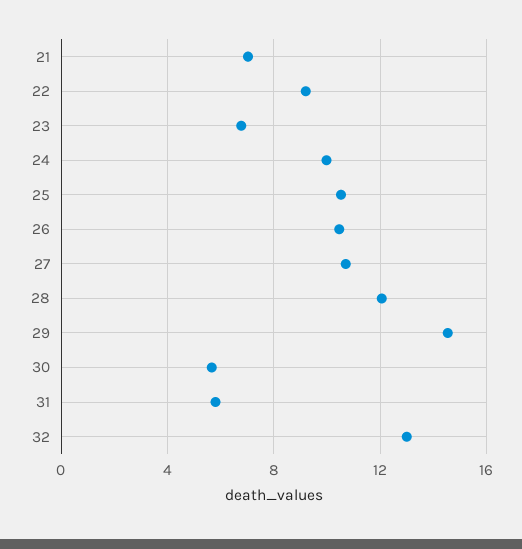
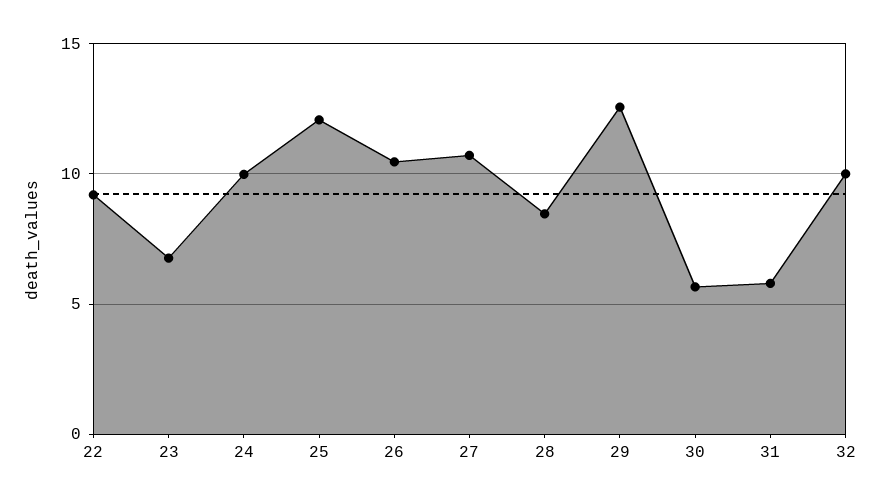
  {
-   "21": 7,
    "22": 9,
    "23": 7,
    "24": 10,
-   "25": 10.5,
+   "25": 12,
    "26": 10.5,
    "27": 10.5,
-   "28": 12,
+   "28": 8.5,
-   "29": 14.5,
+   "29": 12.5,
    "30": 5.5,
    "31": 6,
-   "32": 13
+   "32": 10
  }

